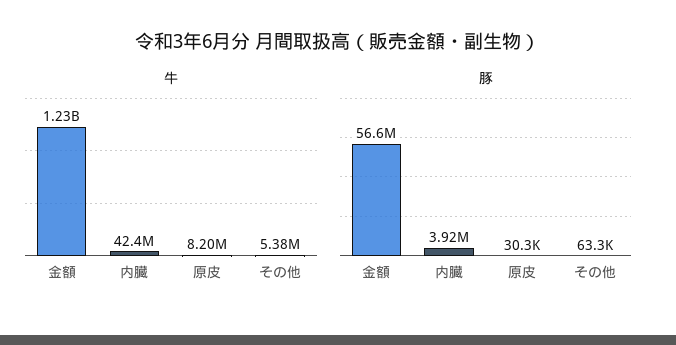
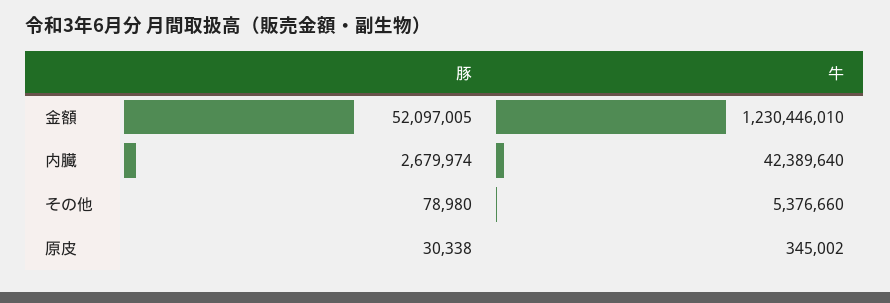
  {
    "牛": {
      "金額": 1230446010,
      "内臓": 42389640,
-     "原皮": 8200000,
+     "原皮": 345002,
      "その他": 5376660
    },
    "豚": {
-     "金額": 56600000,
+     "金額": 52097005,
-     "内臓": 3920000,
+     "内臓": 2679974,
      "原皮": 30338,
-     "その他": 63300
+     "その他": 78980
    }
  }

